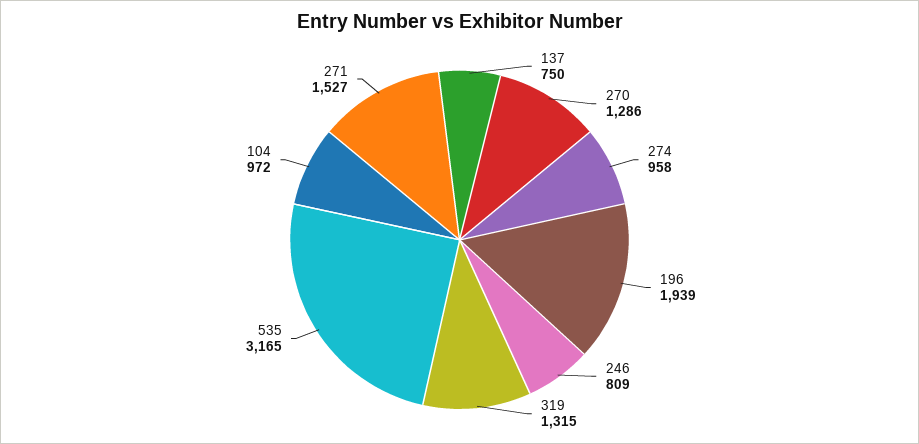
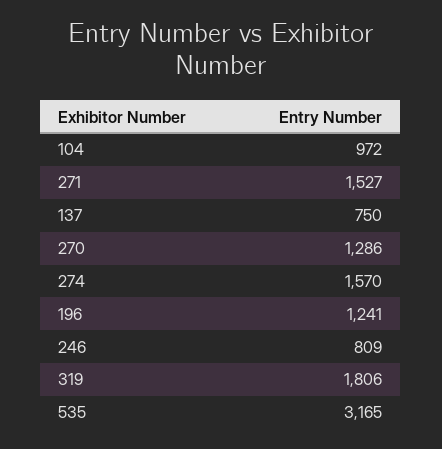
  {
    "137": 750,
    "270": 1286,
-   "274": 958,
+   "274": 1570,
-   "196": 1939,
+   "196": 1241,
    "246": 809,
-   "319": 1315,
+   "319": 1806,
    "535": 3165,
    "104": 972,
    "271": 1527
  }

